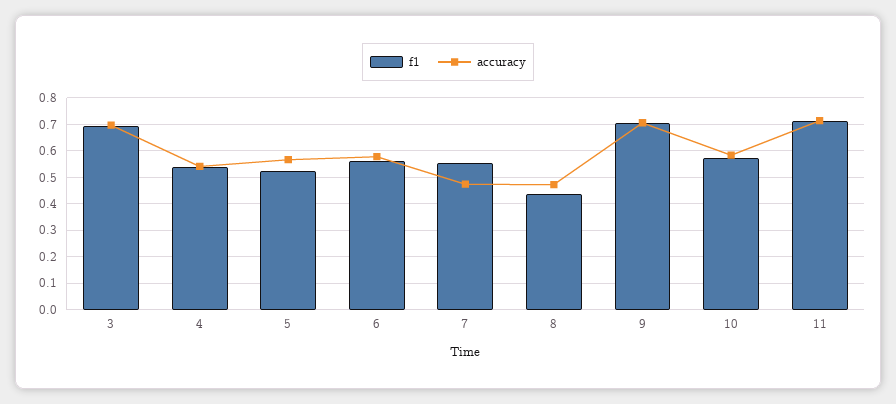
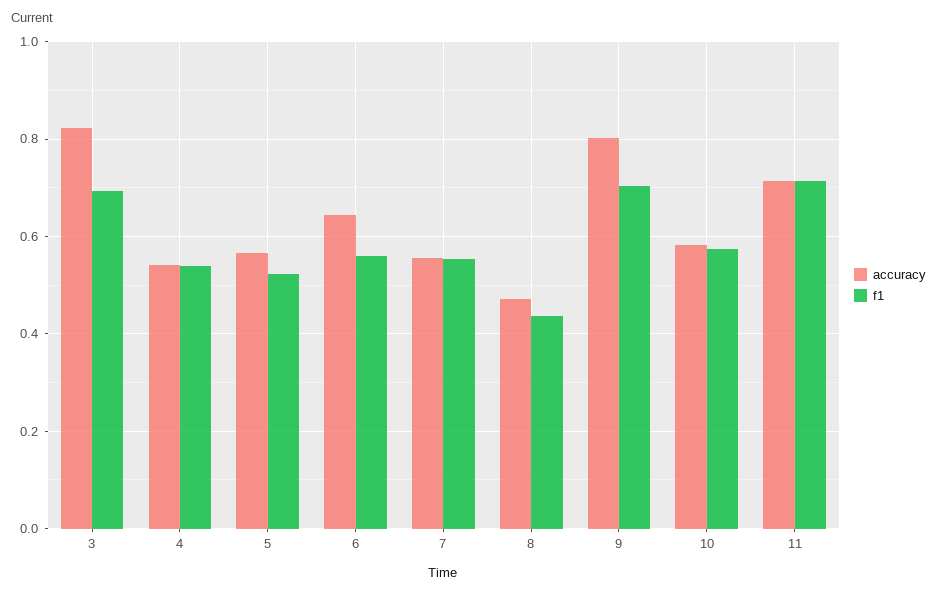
  {
    "f1": {
      "3": 0.7,
      "4": 0.54,
      "5": 0.52,
      "6": 0.56,
      "7": 0.56,
      "8": 0.44,
      "9": 0.7,
      "10": 0.58,
      "11": 0.72
    },
    "accuracy": {
-     "3": 0.7,
+     "3": 0.82,
      "4": 0.54,
      "5": 0.56,
-     "6": 0.575,
+     "6": 0.64,
-     "7": 0.475,
+     "7": 0.56,
      "8": 0.48,
-     "9": 0.7,
+     "9": 0.8,
      "10": 0.58,
      "11": 0.72
    }
  }

